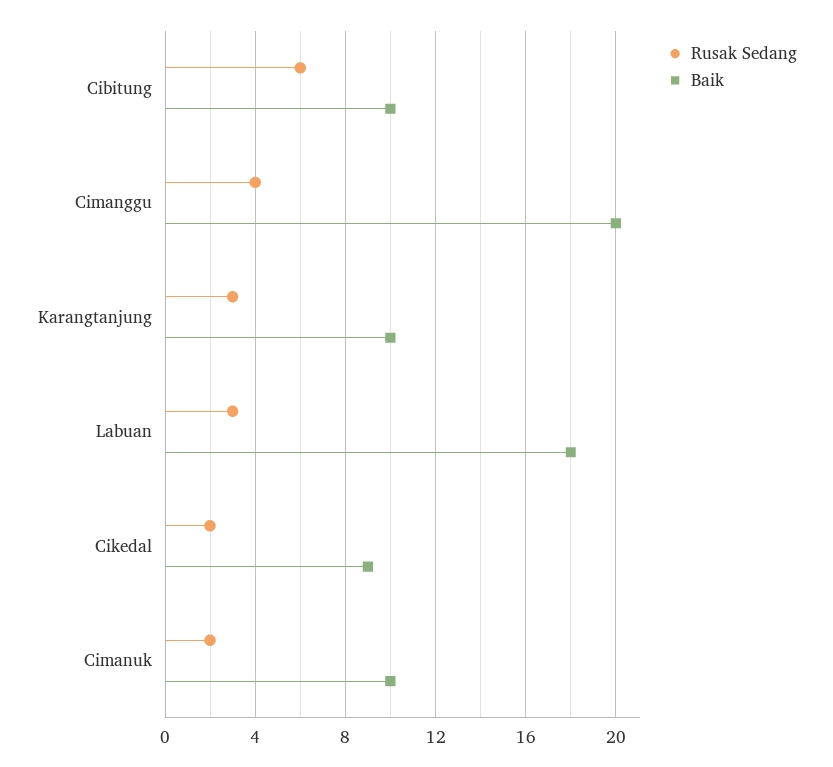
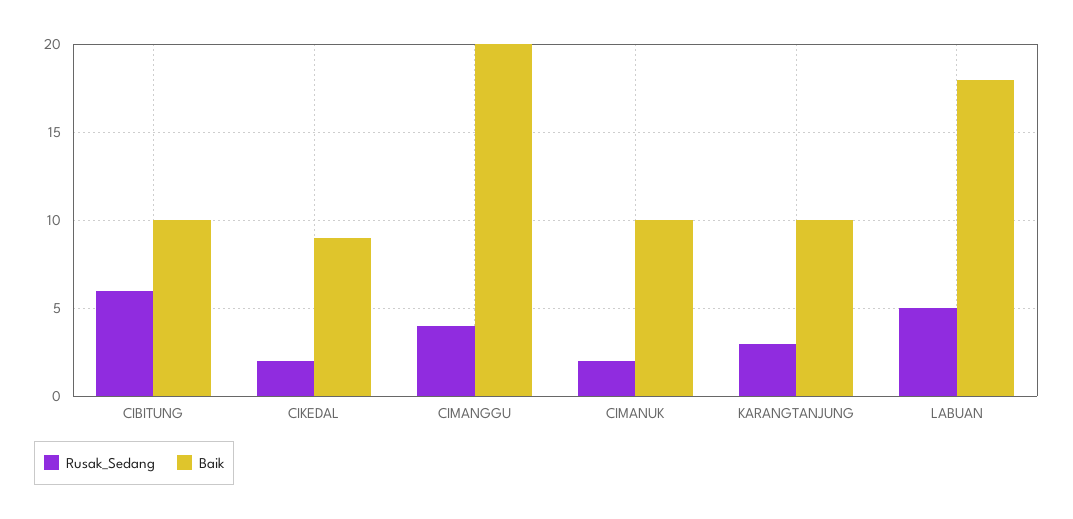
  {
    "Rusak Sedang": {
      "Cibitung": 6,
      "Cimanggu": 4,
      "Karangtanjung": 3,
-     "Labuan": 3,
+     "Labuan": 5,
      "Cikedal": 2,
      "Cimanuk": 2
    },
    "Baik": {
      "Cibitung": 10,
      "Cimanggu": 20,
      "Karangtanjung": 10,
      "Labuan": 18,
      "Cikedal": 9,
      "Cimanuk": 10
    }
  }

